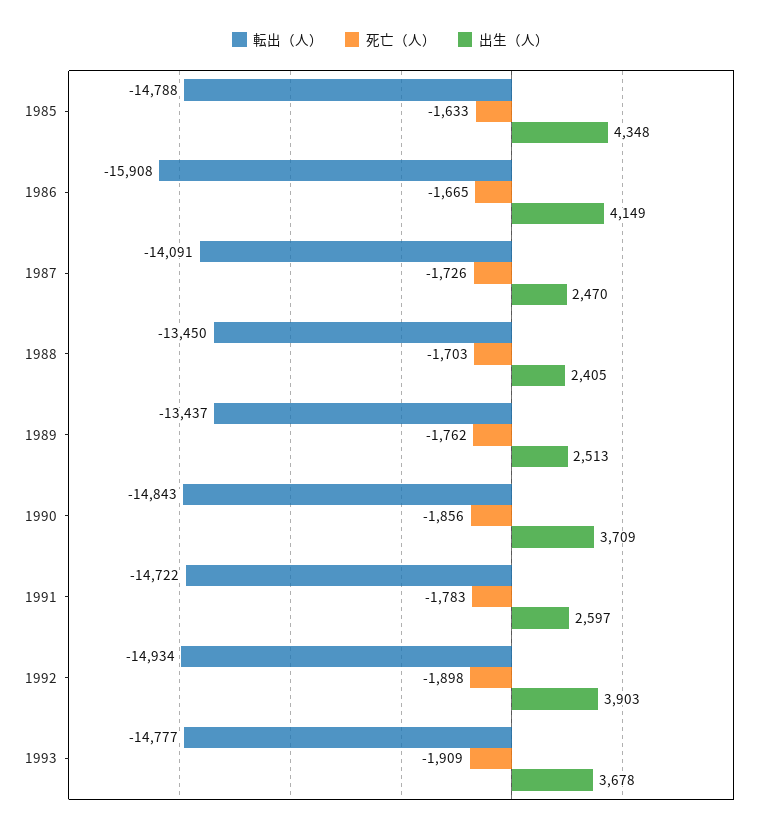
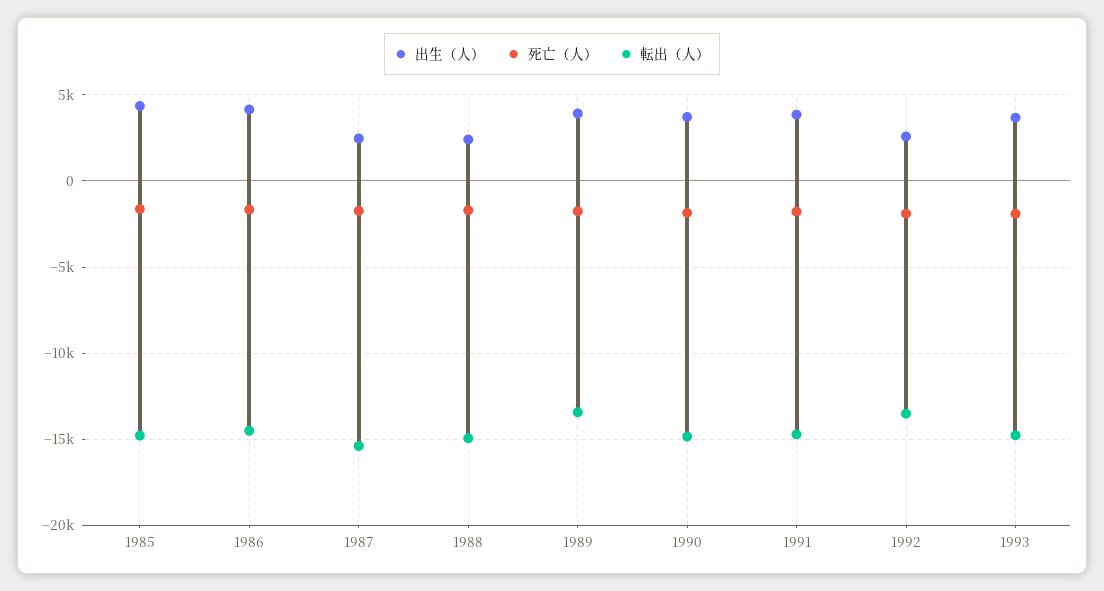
  {
    "転出（人）": {
      "1985": -14788,
-     "1986": -15908,
+     "1986": -14500,
-     "1987": -14091,
+     "1987": -15500,
-     "1988": -13450,
+     "1988": -15000,
      "1989": -13437,
      "1990": -14843,
      "1991": -14722,
-     "1992": -14934,
+     "1992": -13500,
      "1993": -14777
    },
    "死亡（人）": {
      "1985": -1633,
      "1986": -1665,
      "1987": -1726,
      "1988": -1703,
      "1989": -1762,
      "1990": -1856,
      "1991": -1783,
      "1992": -1898,
      "1993": -1909
    },
    "出生（人）": {
      "1985": 4348,
      "1986": 4149,
      "1987": 2470,
      "1988": 2405,
-     "1989": 2513,
+     "1989": 4000,
      "1990": 3709,
-     "1991": 2597,
+     "1991": 4000,
-     "1992": 3903,
+     "1992": 2500,
      "1993": 3678
    }
  }

